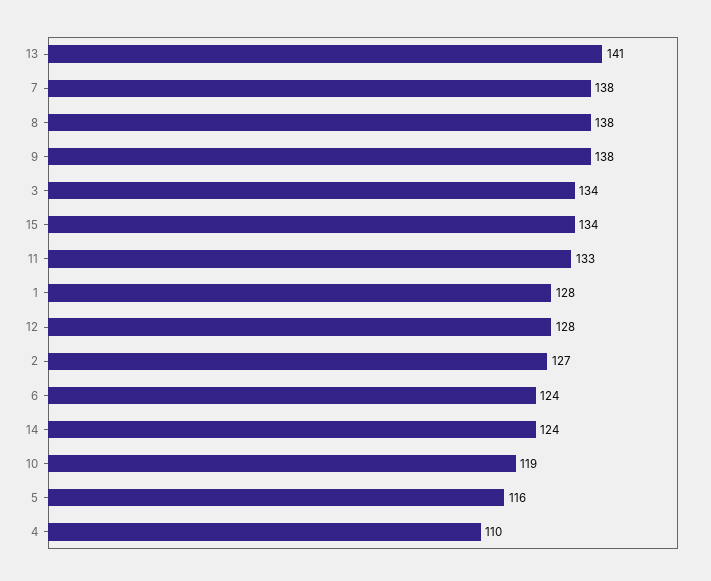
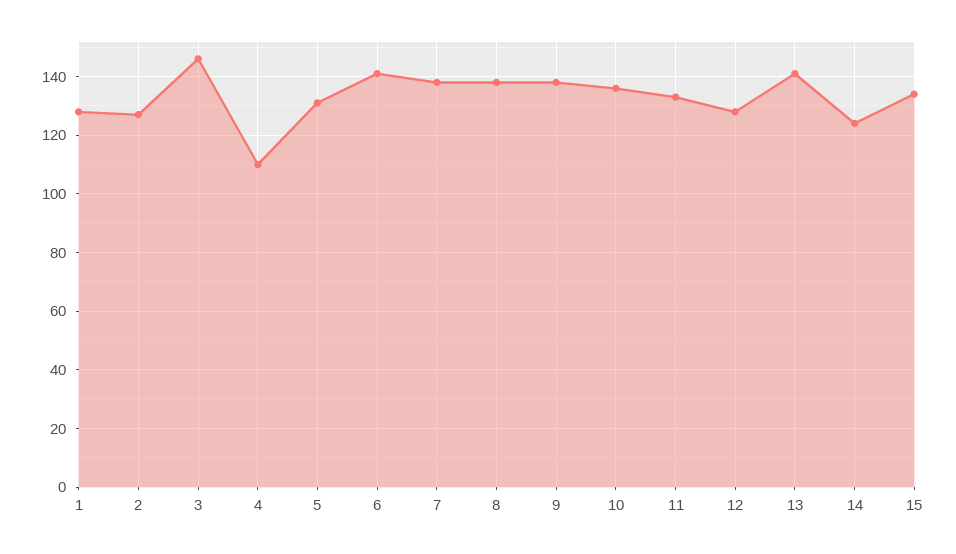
  {
    "13": 141,
    "7": 138,
    "8": 138,
    "9": 138,
-   "3": 134,
+   "3": 145,
    "15": 134,
    "11": 133,
    "1": 128,
    "12": 128,
    "2": 127,
-   "6": 124,
+   "6": 140,
    "14": 124,
-   "10": 119,
+   "10": 135,
-   "5": 116,
+   "5": 130,
    "4": 110
  }

